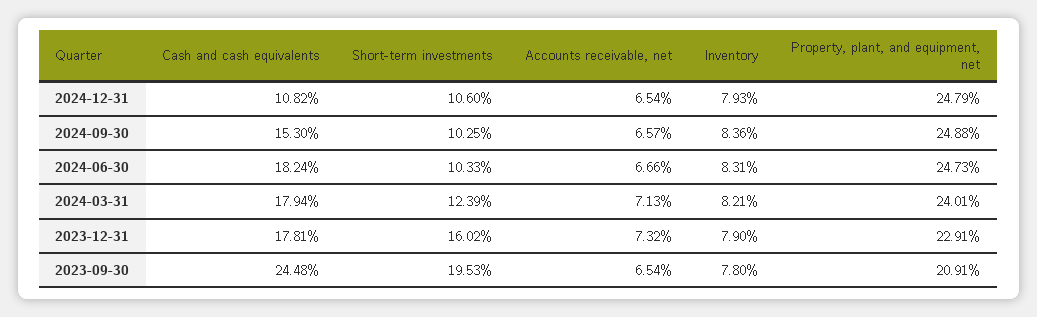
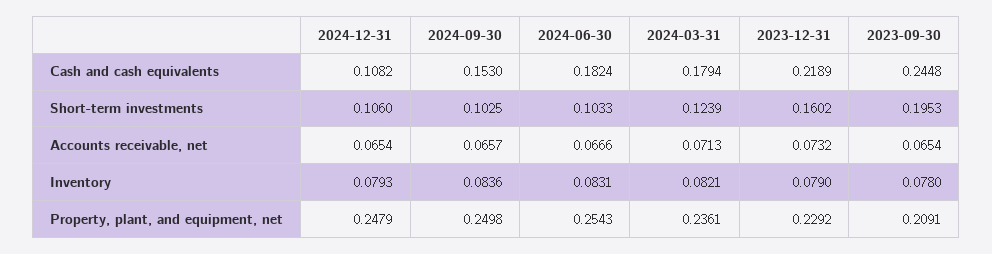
  {
    "Cash and cash equivalents": {
      "2024-12-31": 0.1082,
      "2024-09-30": 0.153,
      "2024-06-30": 0.1824,
      "2024-03-31": 0.1794,
-     "2023-12-31": 0.1781,
+     "2023-12-31": 0.2189,
      "2023-09-30": 0.2448
    },
    "Short-term investments": {
      "2024-12-31": 0.106,
      "2024-09-30": 0.1025,
      "2024-06-30": 0.1033,
      "2024-03-31": 0.1239,
      "2023-12-31": 0.1602,
      "2023-09-30": 0.1953
    },
    "Accounts receivable, net": {
      "2024-12-31": 0.0654,
      "2024-09-30": 0.0657,
      "2024-06-30": 0.0666,
      "2024-03-31": 0.0713,
      "2023-12-31": 0.0732,
      "2023-09-30": 0.0654
    },
    "Inventory": {
      "2024-12-31": 0.0793,
      "2024-09-30": 0.0836,
      "2024-06-30": 0.0831,
      "2024-03-31": 0.0821,
      "2023-12-31": 0.079,
      "2023-09-30": 0.078
    },
    "Property, plant, and equipment, net": {
      "2024-12-31": 0.2479,
-     "2024-09-30": 0.2488,
+     "2024-09-30": 0.2498,
-     "2024-06-30": 0.2473,
+     "2024-06-30": 0.2543,
-     "2024-03-31": 0.2401,
+     "2024-03-31": 0.2361,
-     "2023-12-31": 0.2291,
+     "2023-12-31": 0.2292,
      "2023-09-30": 0.2091
    }
  }

